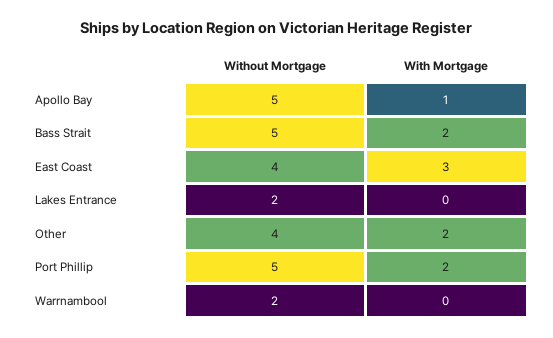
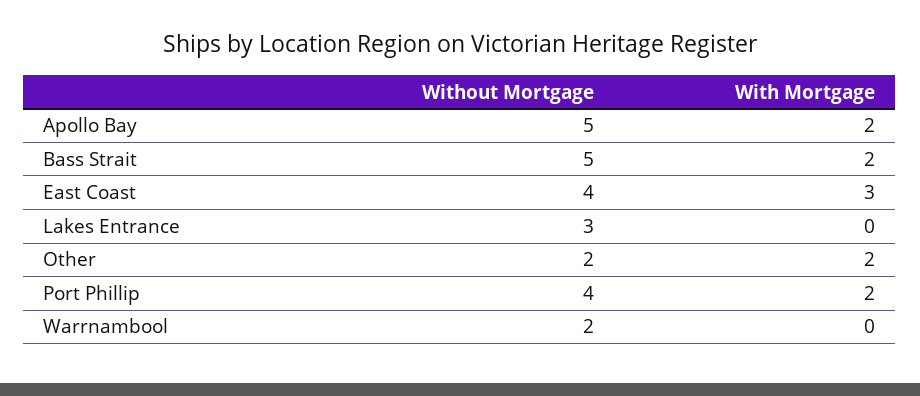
  {
    "Without Mortgage": {
      "Apollo Bay": 5,
      "Bass Strait": 5,
      "East Coast": 4,
-     "Lakes Entrance": 2,
+     "Lakes Entrance": 3,
-     "Other": 4,
+     "Other": 2,
-     "Port Phillip": 5,
+     "Port Phillip": 4,
      "Warrnambool": 2
    },
    "With Mortgage": {
-     "Apollo Bay": 1,
+     "Apollo Bay": 2,
      "Bass Strait": 2,
      "East Coast": 3,
      "Lakes Entrance": 0,
      "Other": 2,
      "Port Phillip": 2,
      "Warrnambool": 0
    }
  }

